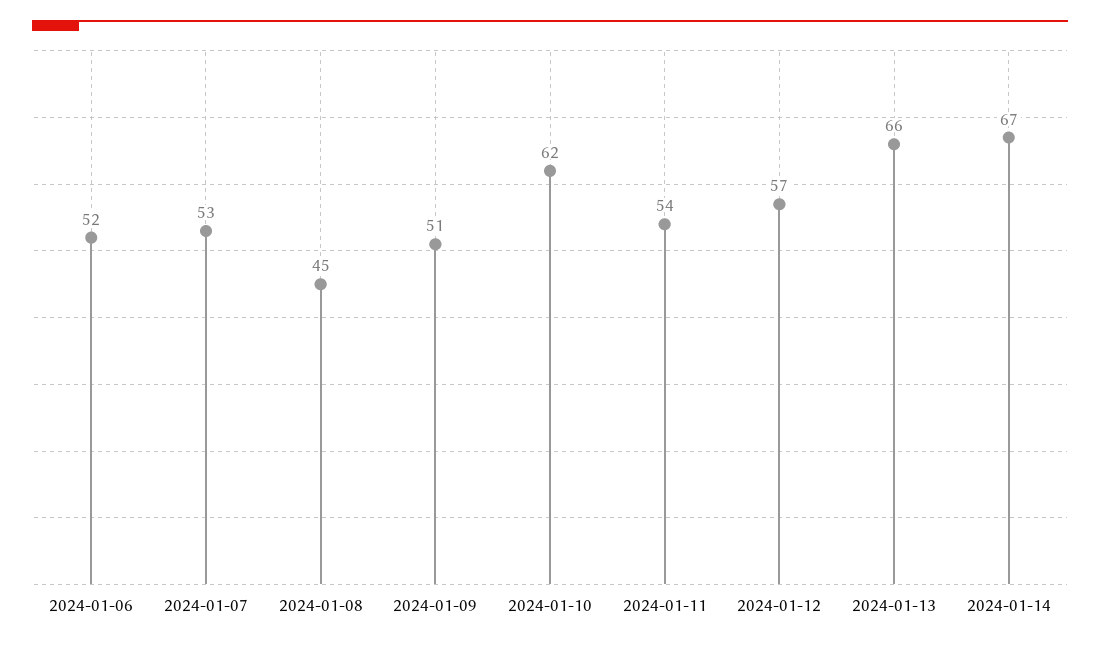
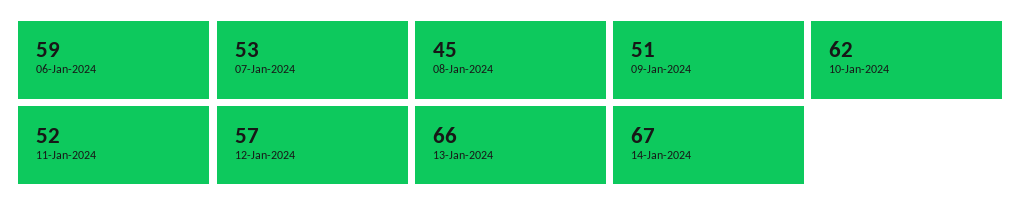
  {
-   "2024-01-06": 52,
+   "2024-01-06": 59,
    "2024-01-07": 53,
    "2024-01-08": 45,
    "2024-01-09": 51,
    "2024-01-10": 62,
-   "2024-01-11": 54,
+   "2024-01-11": 52,
    "2024-01-12": 57,
    "2024-01-13": 66,
    "2024-01-14": 67
  }

